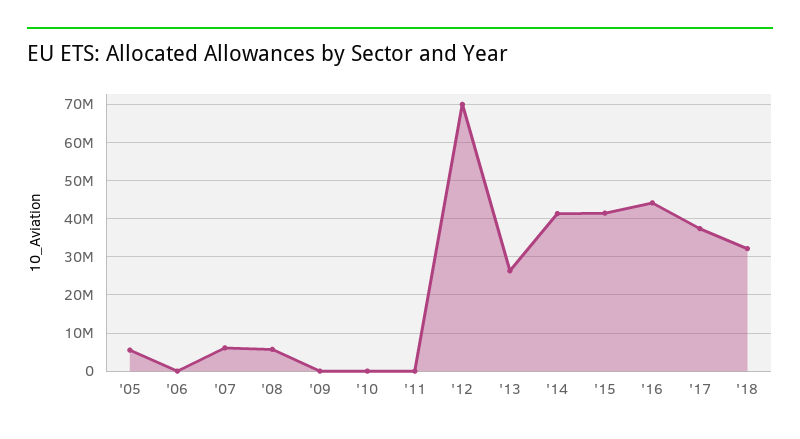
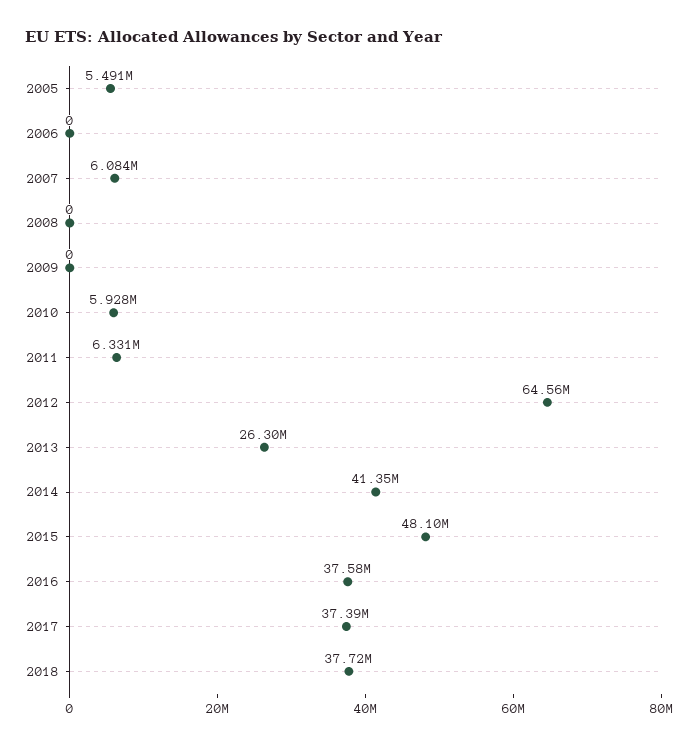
  {
    "'05": 5491000,
    "'06": 0,
    "'07": 6084000,
-   "'08": 6000000,
+   "'08": 0,
    "'09": 0,
-   "'10": 0,
+   "'10": 5928000,
-   "'11": 0,
+   "'11": 6331000,
-   "'12": 70000000,
+   "'12": 64560000,
    "'13": 26300000,
    "'14": 41350000,
-   "'15": 42000000,
+   "'15": 48100000,
-   "'16": 44000000,
+   "'16": 37580000,
    "'17": 37390000,
-   "'18": 32000000
+   "'18": 37720000
  }

